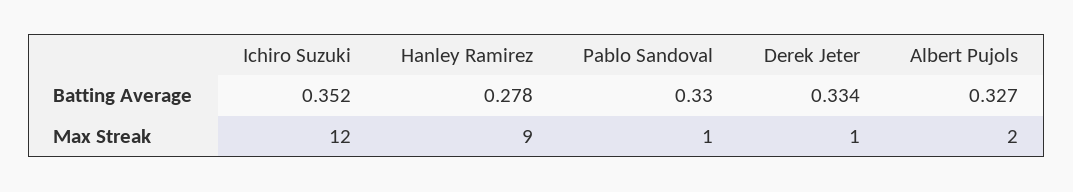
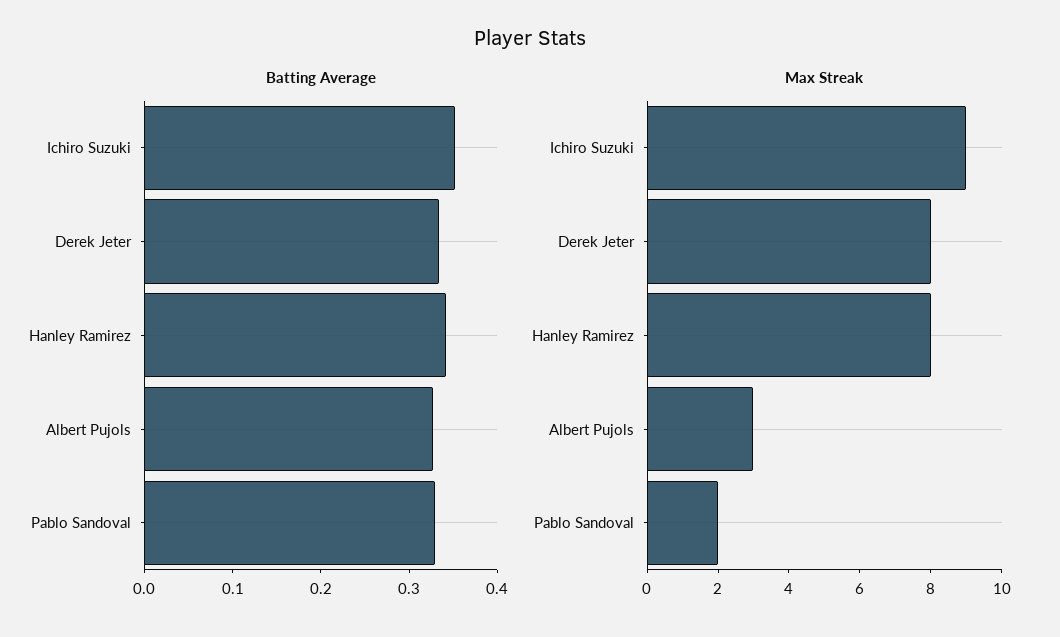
  {
    "Batting Average": {
      "Ichiro Suzuki": 0.352,
-     "Hanley Ramirez": 0.278,
+     "Hanley Ramirez": 0.34,
      "Pablo Sandoval": 0.33,
      "Derek Jeter": 0.334,
      "Albert Pujols": 0.327
    },
    "Max Streak": {
-     "Ichiro Suzuki": 12,
+     "Ichiro Suzuki": 9,
-     "Hanley Ramirez": 9,
+     "Hanley Ramirez": 8,
-     "Pablo Sandoval": 1,
+     "Pablo Sandoval": 2,
-     "Derek Jeter": 1,
+     "Derek Jeter": 8,
-     "Albert Pujols": 2
+     "Albert Pujols": 3
    }
  }

